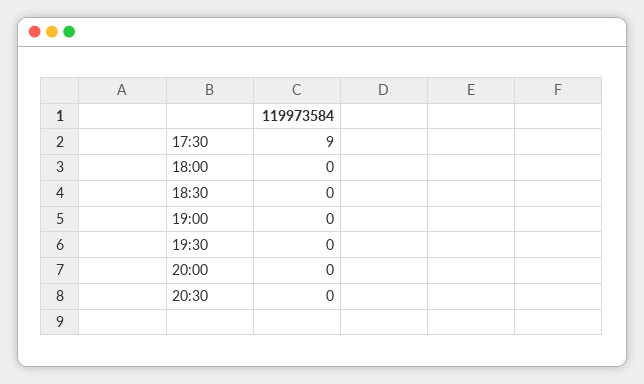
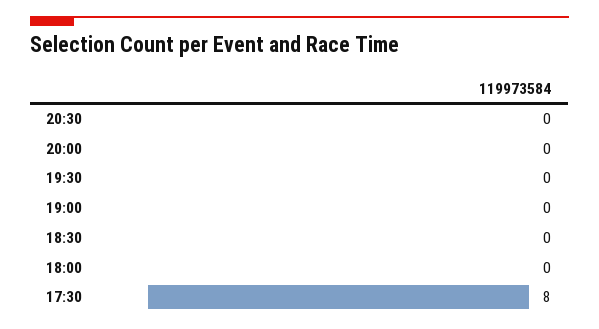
  {
-   "17:30": 9,
+   "17:30": 8,
    "18:00": 0,
    "18:30": 0,
    "19:00": 0,
    "19:30": 0,
    "20:00": 0,
    "20:30": 0
  }

